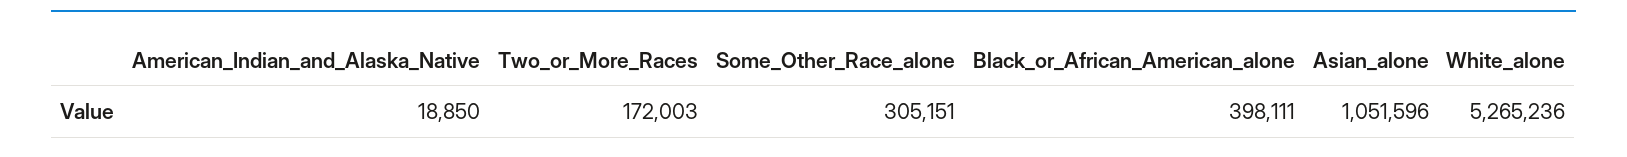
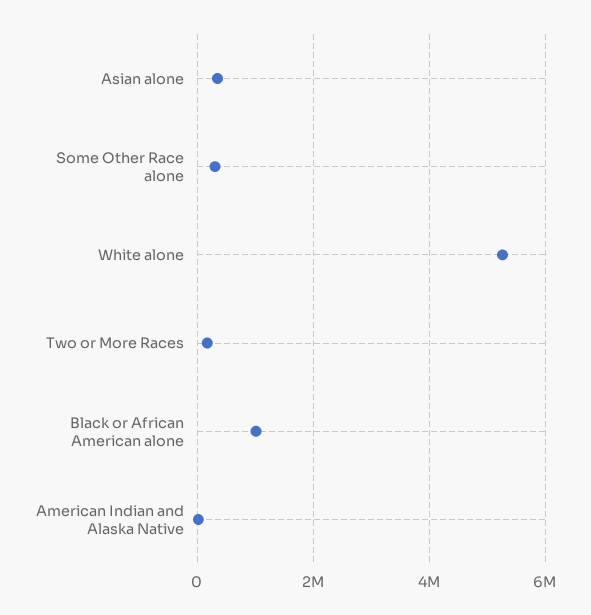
  {
    "American_Indian_and_Alaska_Native": 18850,
    "Two_or_More_Races": 172003,
    "Some_Other_Race_alone": 305151,
-   "Black_or_African_American_alone": 398111,
+   "Black_or_African_American_alone": 1000000,
-   "Asian_alone": 1051596,
+   "Asian_alone": 400000,
    "White_alone": 5265236
  }

